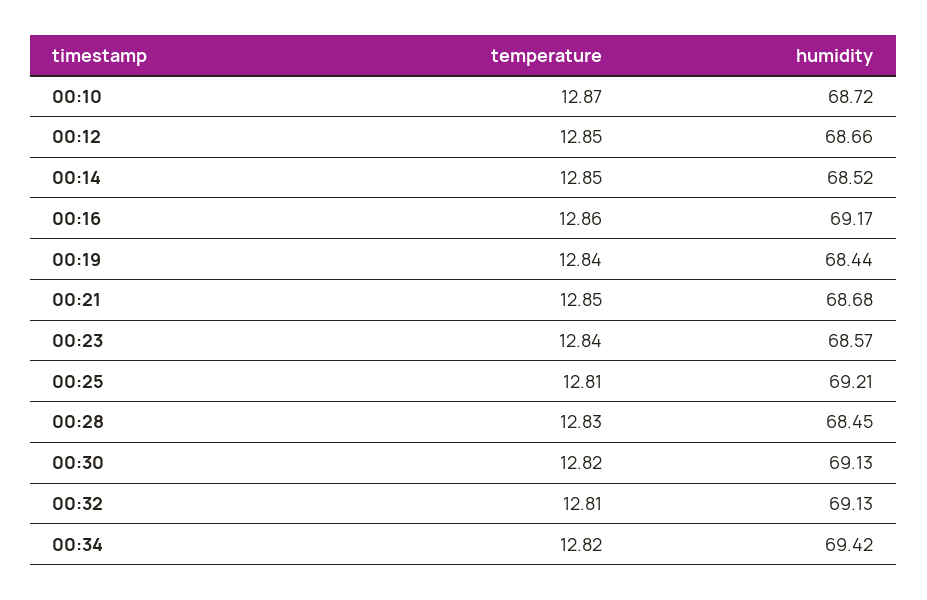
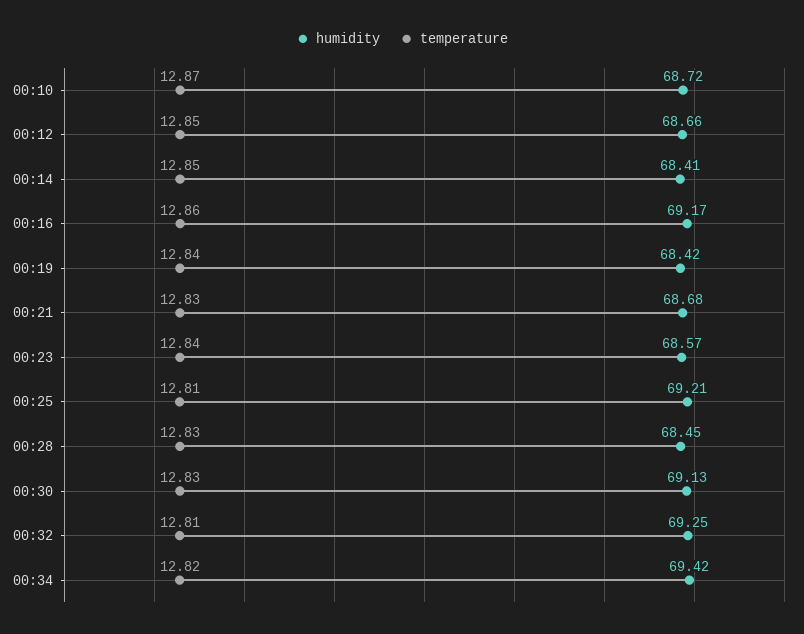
  {
    "temperature": {
      "00:10": 12.87,
      "00:12": 12.85,
      "00:14": 12.85,
      "00:16": 12.86,
      "00:19": 12.84,
-     "00:21": 12.85,
+     "00:21": 12.83,
      "00:23": 12.84,
      "00:25": 12.81,
      "00:28": 12.83,
-     "00:30": 12.82,
+     "00:30": 12.83,
      "00:32": 12.81,
      "00:34": 12.82
    },
    "humidity": {
      "00:10": 68.72,
      "00:12": 68.66,
-     "00:14": 68.52,
+     "00:14": 68.41,
      "00:16": 69.17,
-     "00:19": 68.44,
+     "00:19": 68.42,
      "00:21": 68.68,
      "00:23": 68.57,
      "00:25": 69.21,
      "00:28": 68.45,
      "00:30": 69.13,
-     "00:32": 69.13,
+     "00:32": 69.25,
      "00:34": 69.42
    }
  }

